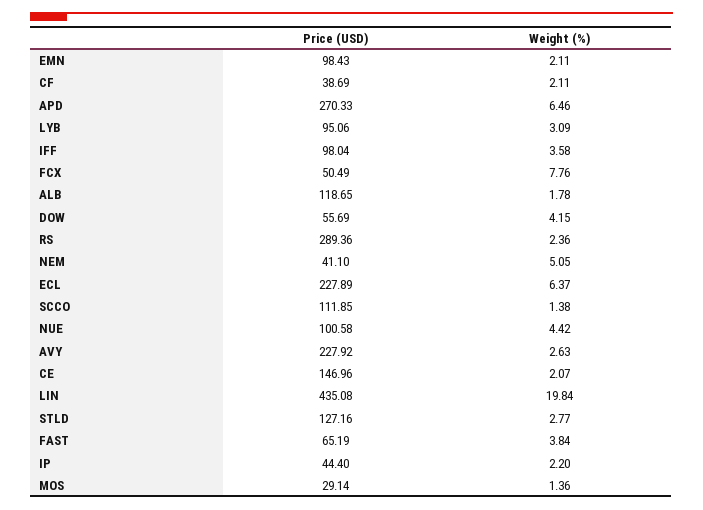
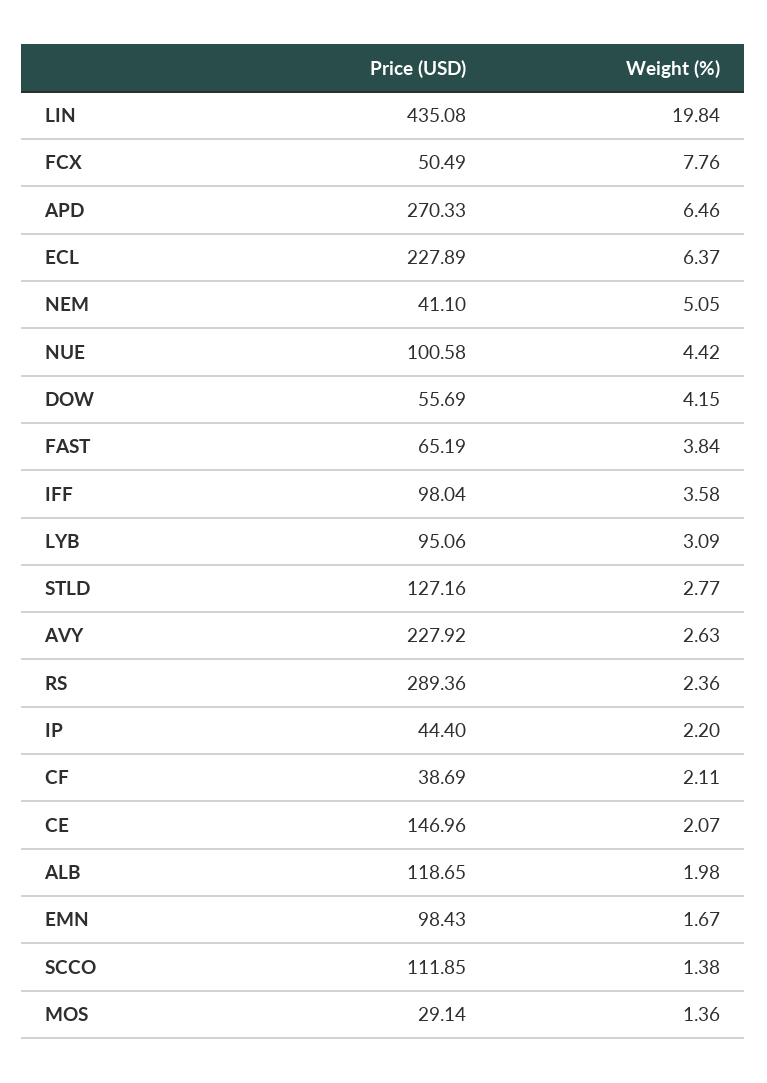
  {
    "Price (USD)": {
      "EMN": 98.43,
      "CF": 38.69,
      "APD": 270.33,
      "LYB": 95.06,
      "IFF": 98.04,
      "FCX": 50.49,
      "ALB": 118.65,
      "DOW": 55.69,
      "RS": 289.36,
      "NEM": 41.1,
      "ECL": 227.89,
      "SCCO": 111.85,
      "NUE": 100.58,
      "AVY": 227.92,
      "CE": 146.96,
      "LIN": 435.08,
      "STLD": 127.16,
      "FAST": 65.19,
      "IP": 44.4,
      "MOS": 29.14
    },
    "Weight (%)": {
-     "EMN": 2.11,
+     "EMN": 1.67,
      "CF": 2.11,
      "APD": 6.46,
      "LYB": 3.09,
      "IFF": 3.58,
      "FCX": 7.76,
-     "ALB": 1.78,
+     "ALB": 1.98,
      "DOW": 4.15,
      "RS": 2.36,
      "NEM": 5.05,
      "ECL": 6.37,
      "SCCO": 1.38,
      "NUE": 4.42,
      "AVY": 2.63,
      "CE": 2.07,
      "LIN": 19.84,
      "STLD": 2.77,
      "FAST": 3.84,
      "IP": 2.2,
      "MOS": 1.36
    }
  }

